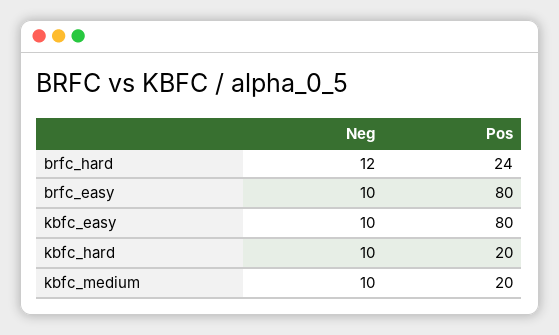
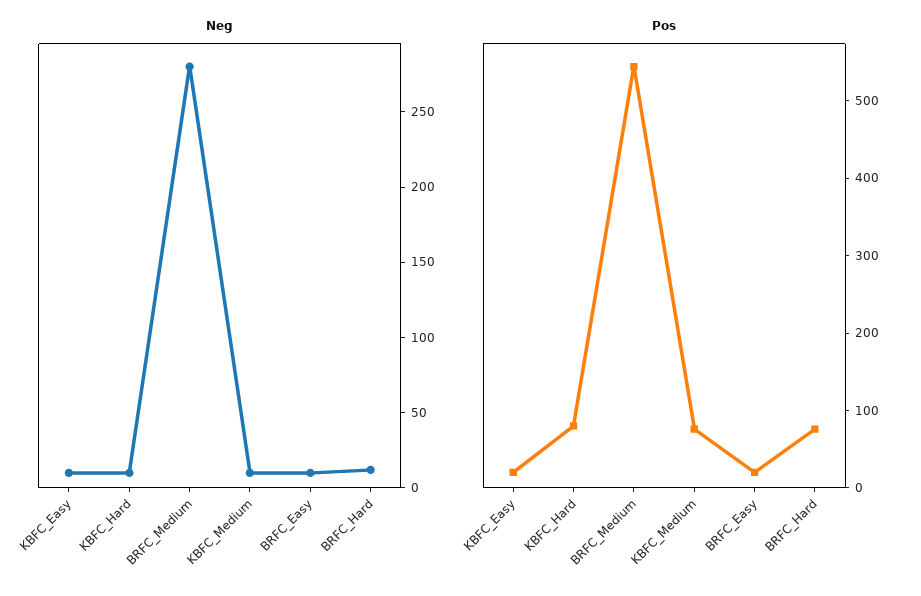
  {
    "Neg": {
      "brfc_hard": 12,
      "brfc_easy": 10,
      "kbfc_easy": 10,
      "kbfc_hard": 10,
-     "kbfc_medium": 10
+     "kbfc_medium": 10,
+     "BRFC_Medium": 280
    },
    "Pos": {
-     "brfc_hard": 24,
+     "brfc_hard": 80,
-     "brfc_easy": 80,
+     "brfc_easy": 20,
-     "kbfc_easy": 80,
+     "kbfc_easy": 20,
-     "kbfc_hard": 20,
+     "kbfc_hard": 80,
-     "kbfc_medium": 20
+     "kbfc_medium": 80,
+     "BRFC_Medium": 540
    }
  }

